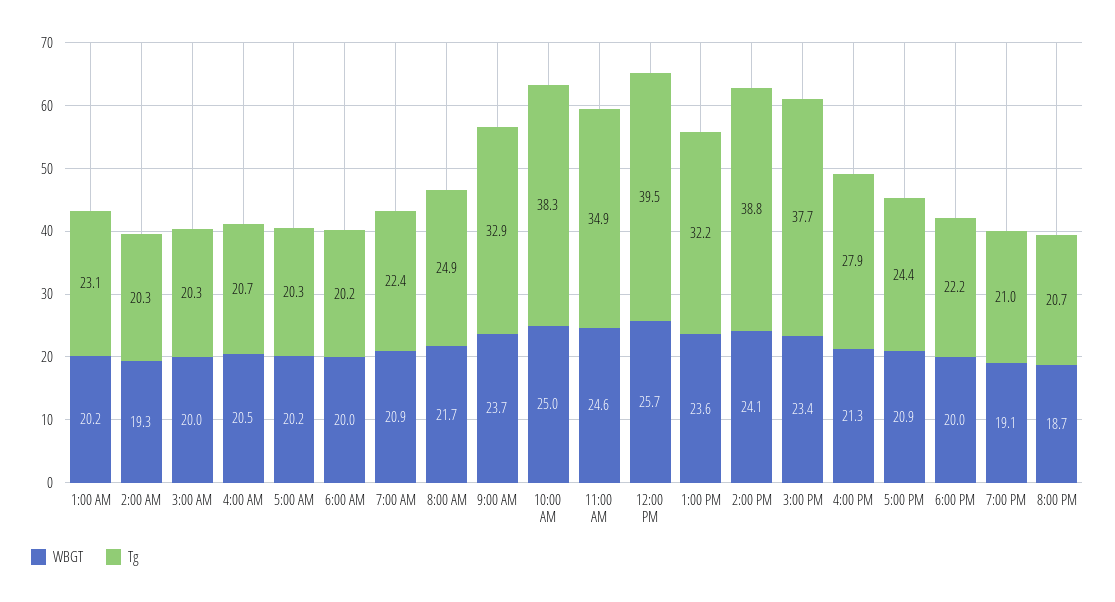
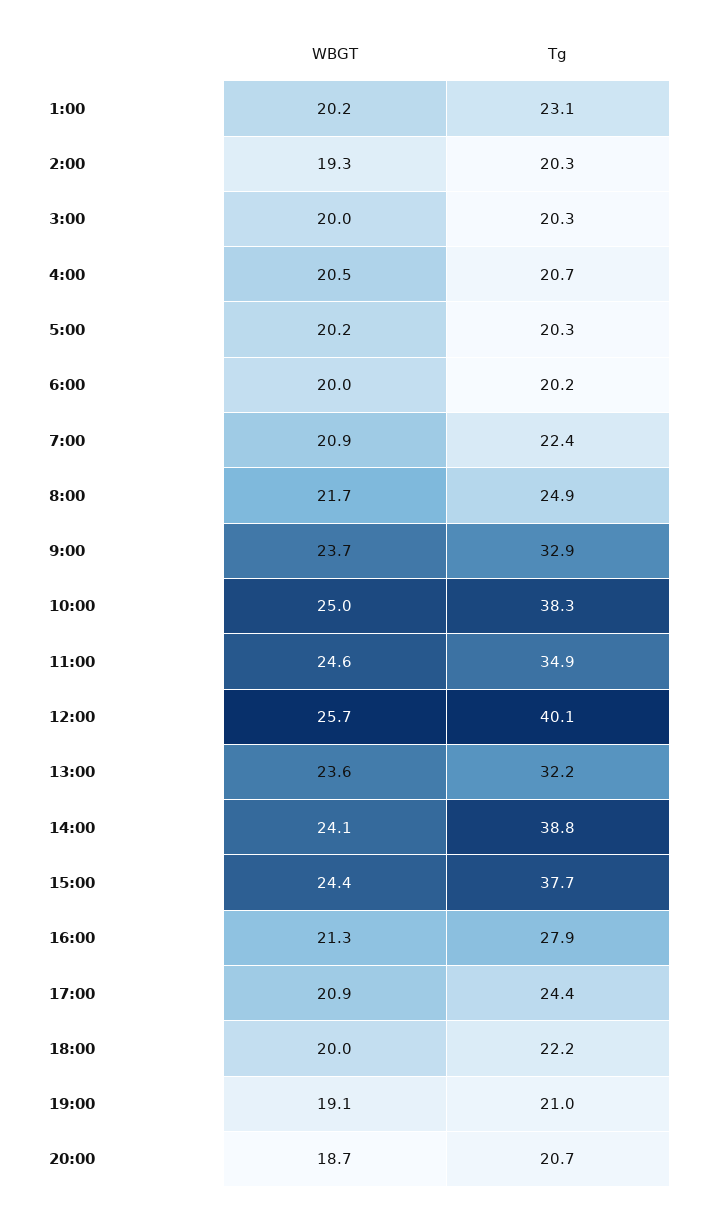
  {
    "WBGT": {
      "1:00 AM": 20.2,
      "2:00 AM": 19.3,
      "3:00 AM": 20,
      "4:00 AM": 20.5,
      "5:00 AM": 20.2,
      "6:00 AM": 20,
      "7:00 AM": 20.9,
      "8:00 AM": 21.7,
      "9:00 AM": 23.7,
      "10:00 AM": 25,
      "11:00 AM": 24.6,
      "12:00 PM": 25.7,
      "1:00 PM": 23.6,
      "2:00 PM": 24.1,
-     "3:00 PM": 23.4,
+     "3:00 PM": 24.4,
      "4:00 PM": 21.3,
      "5:00 PM": 20.9,
      "6:00 PM": 20,
      "7:00 PM": 19.1,
      "8:00 PM": 18.7
    },
    "Tg": {
      "1:00 AM": 23.1,
      "2:00 AM": 20.3,
      "3:00 AM": 20.3,
      "4:00 AM": 20.7,
      "5:00 AM": 20.3,
      "6:00 AM": 20.2,
      "7:00 AM": 22.4,
      "8:00 AM": 24.9,
      "9:00 AM": 32.9,
      "10:00 AM": 38.3,
      "11:00 AM": 34.9,
-     "12:00 PM": 39.5,
+     "12:00 PM": 40.1,
      "1:00 PM": 32.2,
      "2:00 PM": 38.8,
      "3:00 PM": 37.7,
      "4:00 PM": 27.9,
      "5:00 PM": 24.4,
      "6:00 PM": 22.2,
      "7:00 PM": 21,
      "8:00 PM": 20.7
    }
  }

